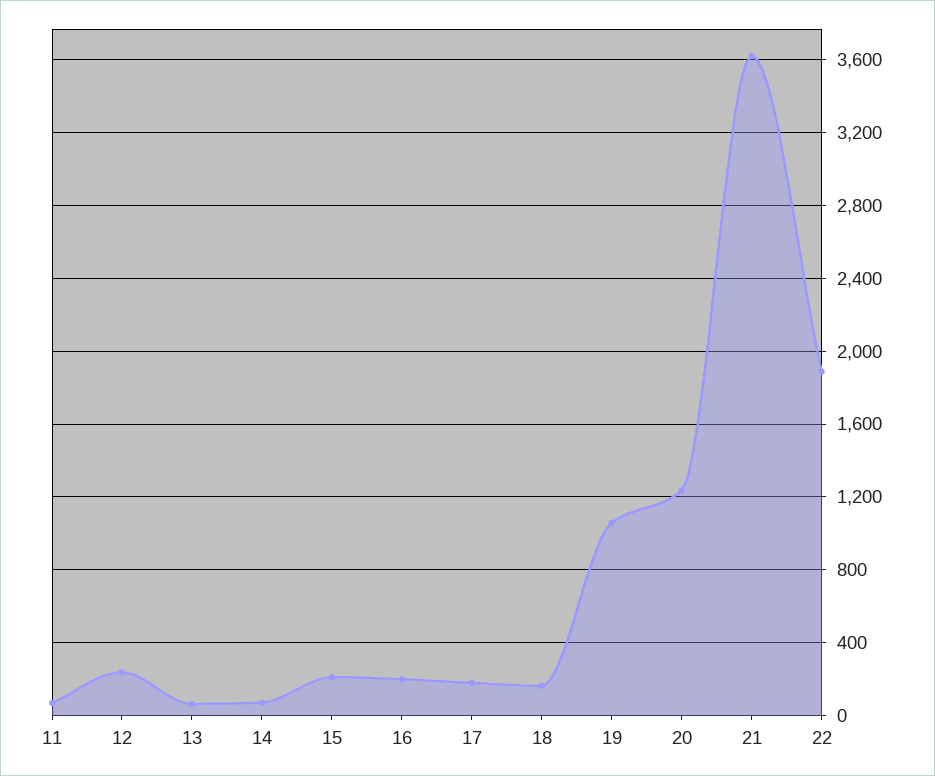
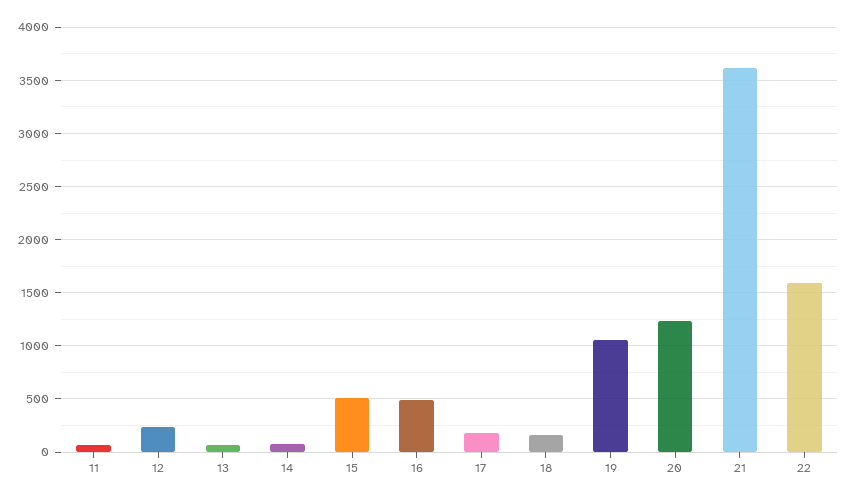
  {
    "11": 50,
    "12": 250,
    "13": 50,
    "14": 50,
-   "15": 200,
+   "15": 500,
-   "16": 200,
+   "16": 500,
    "17": 200,
    "18": 150,
    "19": 1050,
    "20": 1250,
    "21": 3600,
-   "22": 1900
+   "22": 1600
  }

